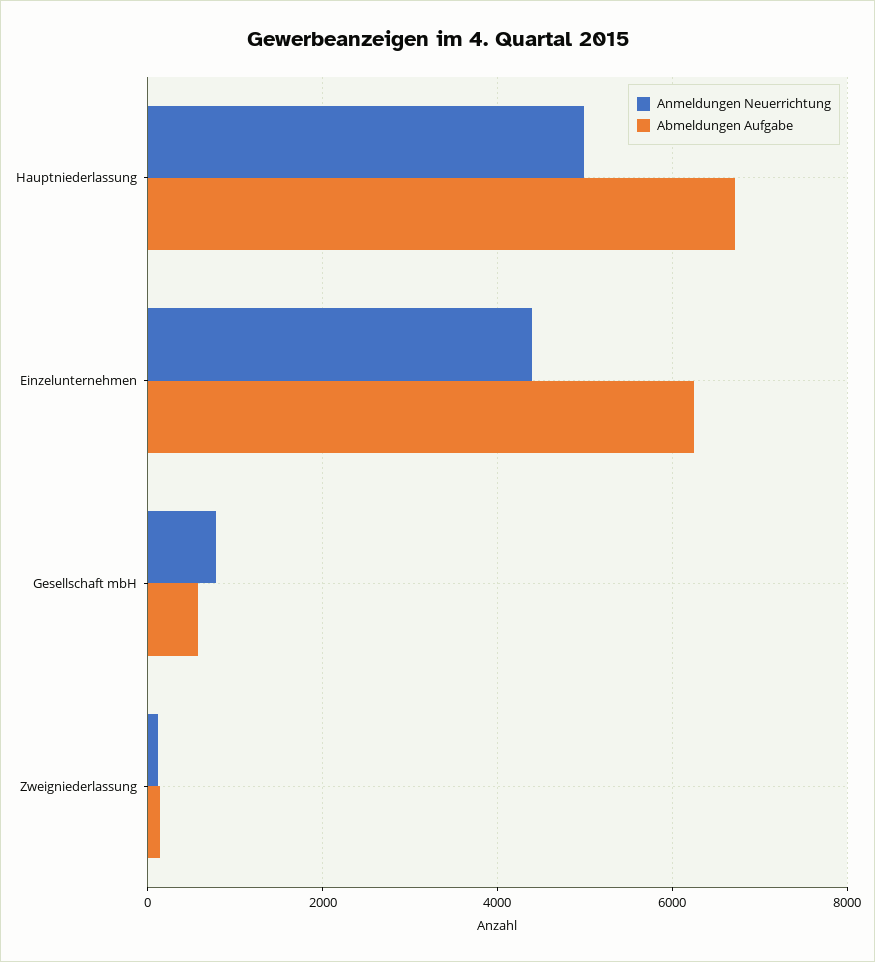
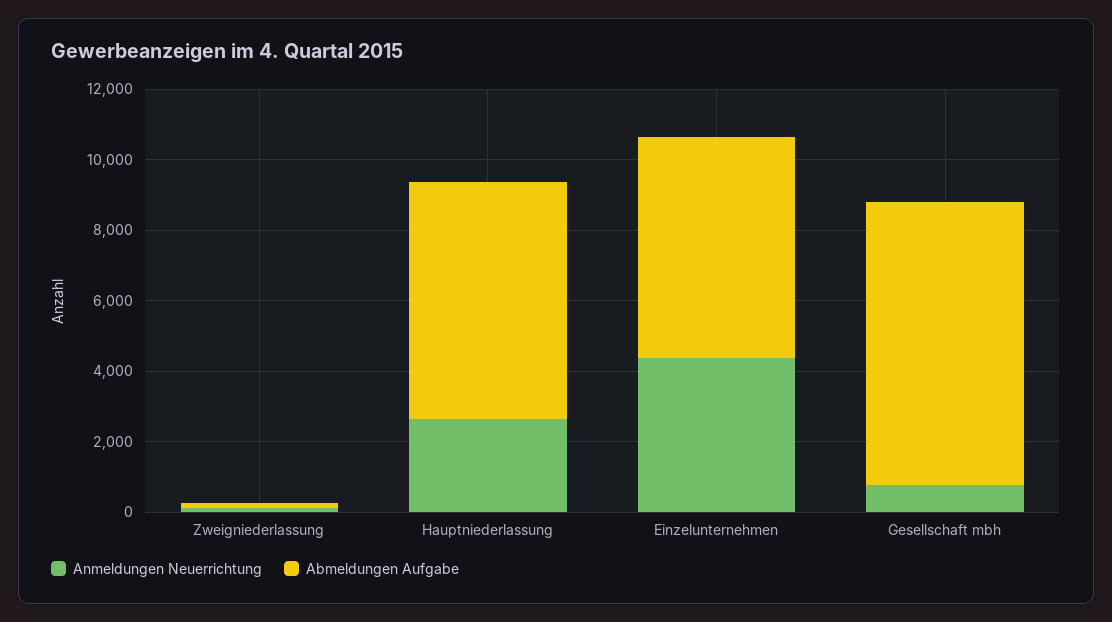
  {
    "Anmeldungen Neuerrichtung": {
-     "Hauptniederlassung": 5000,
+     "Hauptniederlassung": 2500,
      "Einzelunternehmen": 4400,
      "Gesellschaft mbH": 800,
      "Zweigniederlassung": 200
    },
    "Abmeldungen Aufgabe": {
      "Hauptniederlassung": 6800,
      "Einzelunternehmen": 6200,
-     "Gesellschaft mbH": 600,
+     "Gesellschaft mbH": 8000,
      "Zweigniederlassung": 200
    }
  }

